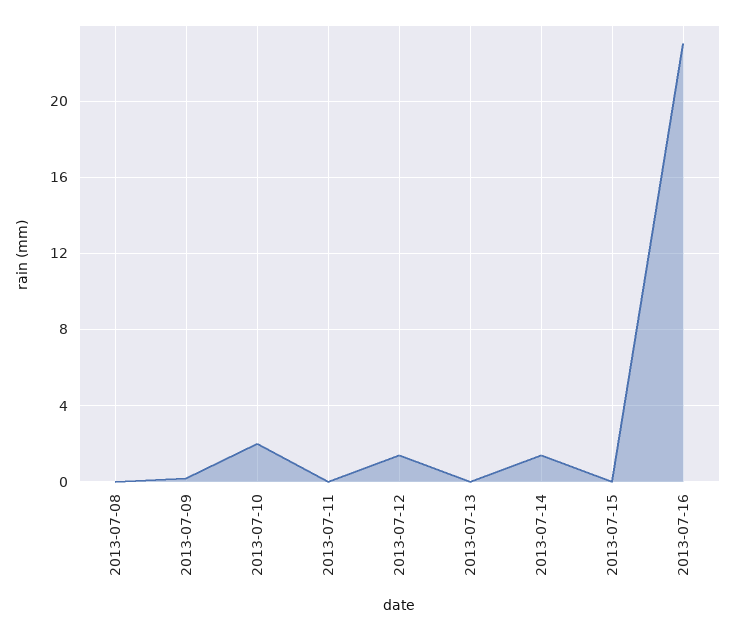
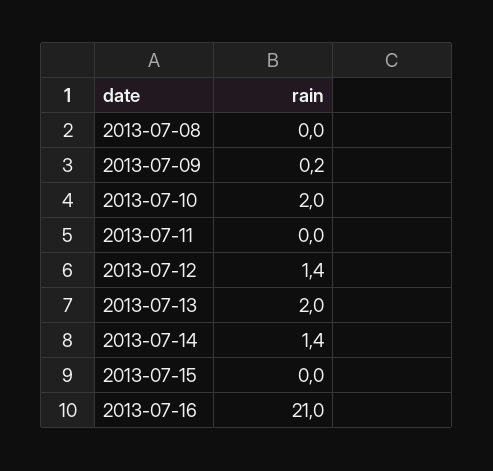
  {
    "2013-07-08": 0,
    "2013-07-09": 0.2,
    "2013-07-10": 2,
    "2013-07-11": 0,
    "2013-07-12": 1.4,
-   "2013-07-13": 0,
+   "2013-07-13": 2,
    "2013-07-14": 1.4,
    "2013-07-15": 0,
-   "2013-07-16": 23
+   "2013-07-16": 21
  }

